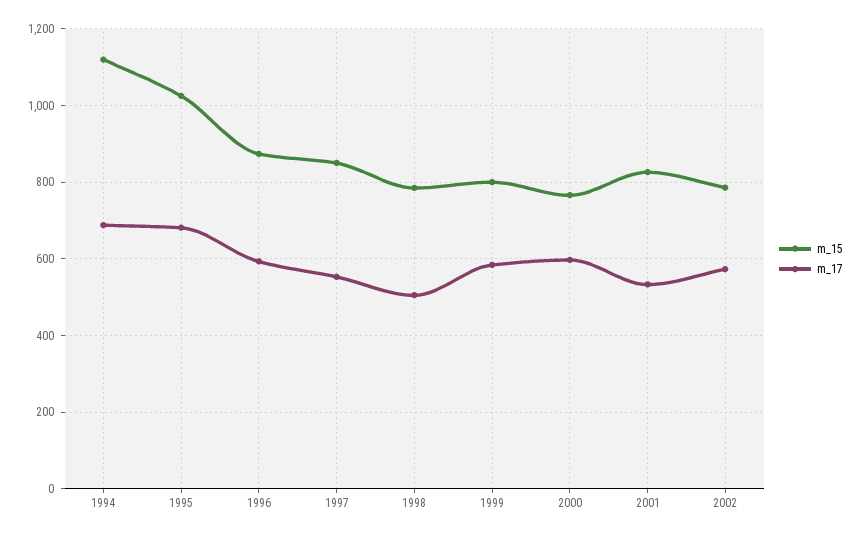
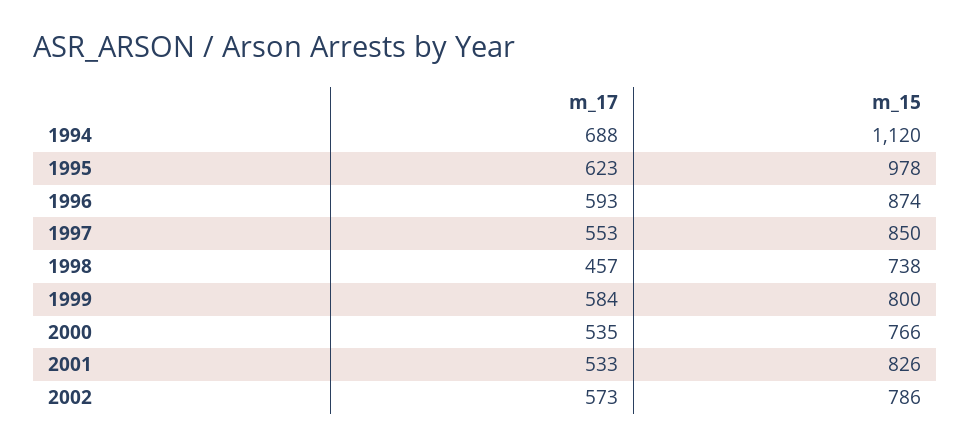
  {
    "m_15": {
      "1994": 1120,
-     "1995": 1020,
+     "1995": 978,
      "1996": 874,
      "1997": 850,
-     "1998": 780,
+     "1998": 738,
      "1999": 800,
      "2000": 766,
      "2001": 826,
      "2002": 786
    },
    "m_17": {
      "1994": 688,
-     "1995": 680,
+     "1995": 623,
      "1996": 593,
      "1997": 553,
-     "1998": 500,
+     "1998": 457,
      "1999": 584,
-     "2000": 600,
+     "2000": 535,
      "2001": 533,
      "2002": 573
    }
  }

